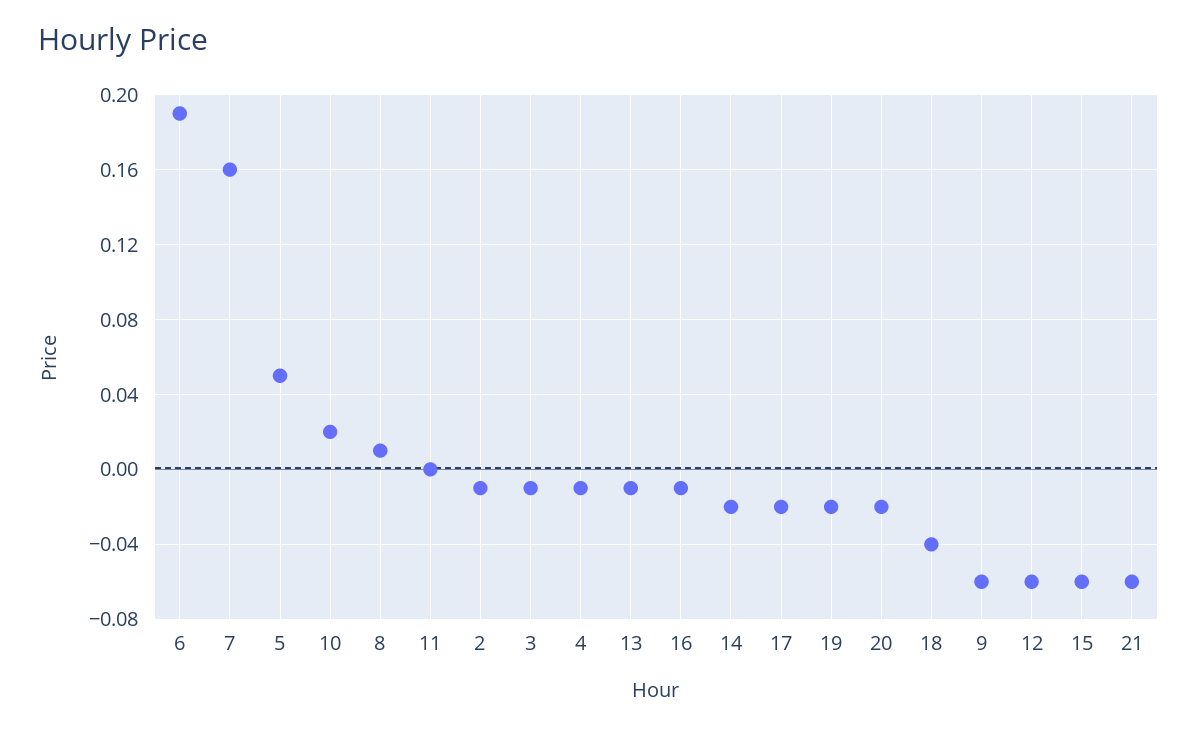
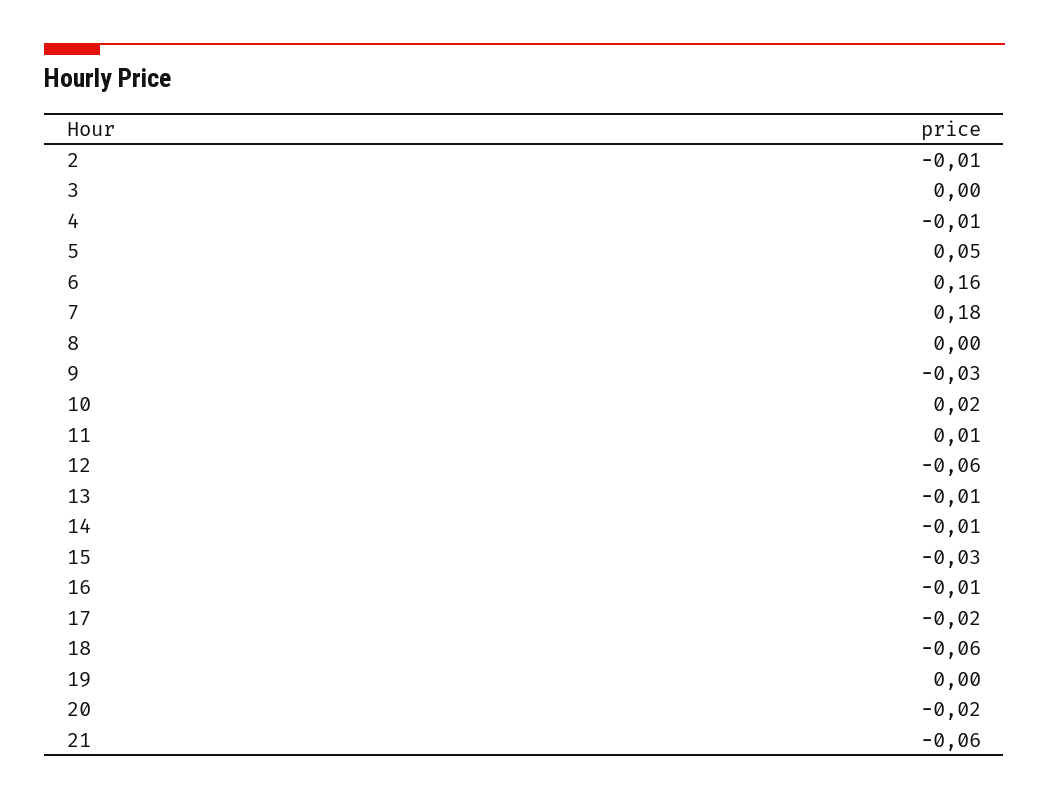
  {
-   "6": 0.19,
+   "6": 0.16,
-   "7": 0.16,
+   "7": 0.18,
    "5": 0.05,
    "10": 0.02,
-   "8": 0.01,
+   "8": 0,
-   "11": 0,
+   "11": 0.01,
    "2": -0.01,
-   "3": -0.01,
+   "3": 0,
    "4": -0.01,
    "13": -0.01,
    "16": -0.01,
-   "14": -0.02,
+   "14": -0.01,
    "17": -0.02,
-   "19": -0.02,
+   "19": 0,
    "20": -0.02,
-   "18": -0.04,
+   "18": -0.06,
-   "9": -0.06,
+   "9": -0.03,
    "12": -0.06,
-   "15": -0.06,
+   "15": -0.03,
    "21": -0.06
  }

